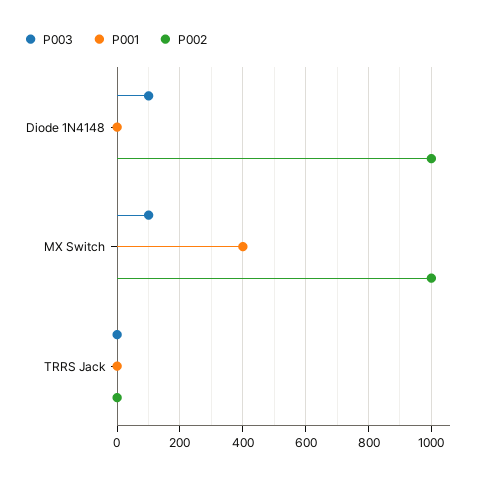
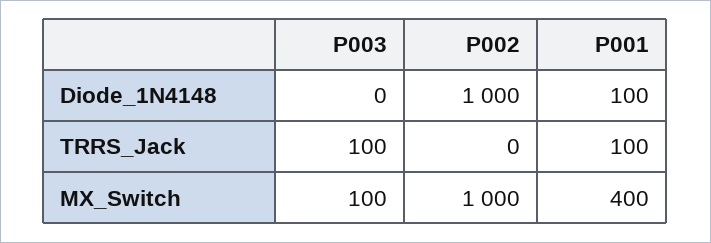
  {
    "P003": {
-     "Diode 1N4148": 100,
+     "Diode 1N4148": 0,
      "MX Switch": 100,
-     "TRRS Jack": 0
+     "TRRS Jack": 100
    },
    "P001": {
-     "Diode 1N4148": 0,
+     "Diode 1N4148": 100,
      "MX Switch": 400,
-     "TRRS Jack": 0
+     "TRRS Jack": 100
    },
    "P002": {
      "Diode 1N4148": 1000,
      "MX Switch": 1000,
      "TRRS Jack": 0
    }
  }

